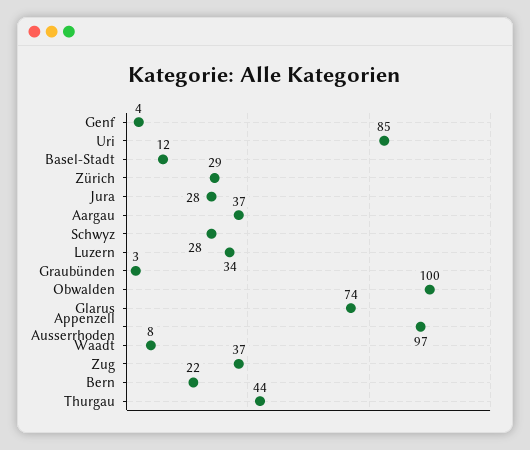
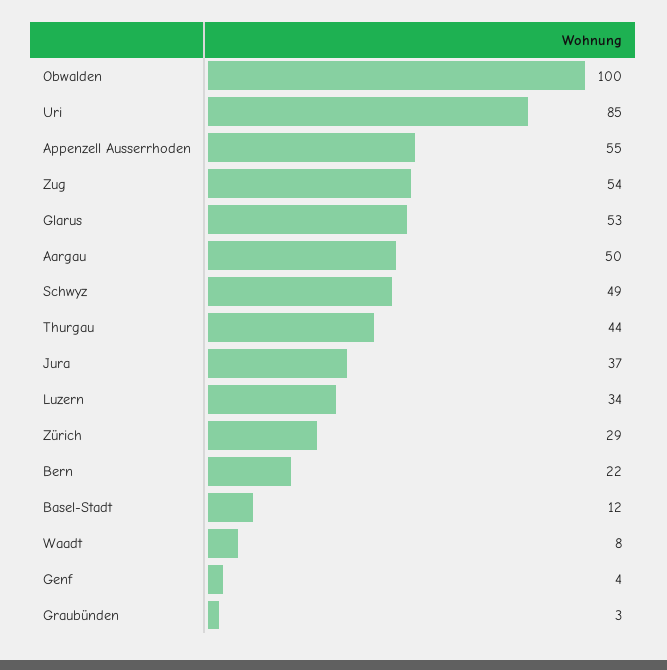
  {
    "Genf": 4,
    "Uri": 85,
    "Basel-Stadt": 12,
    "Zürich": 29,
-   "Jura": 28,
+   "Jura": 37,
-   "Aargau": 37,
+   "Aargau": 50,
-   "Schwyz": 28,
+   "Schwyz": 49,
    "Luzern": 34,
    "Graubünden": 3,
    "Obwalden": 100,
-   "Glarus": 74,
+   "Glarus": 53,
-   "Appenzell Ausserrhoden": 97,
+   "Appenzell Ausserrhoden": 55,
    "Waadt": 8,
-   "Zug": 37,
+   "Zug": 54,
    "Bern": 22,
    "Thurgau": 44
  }

